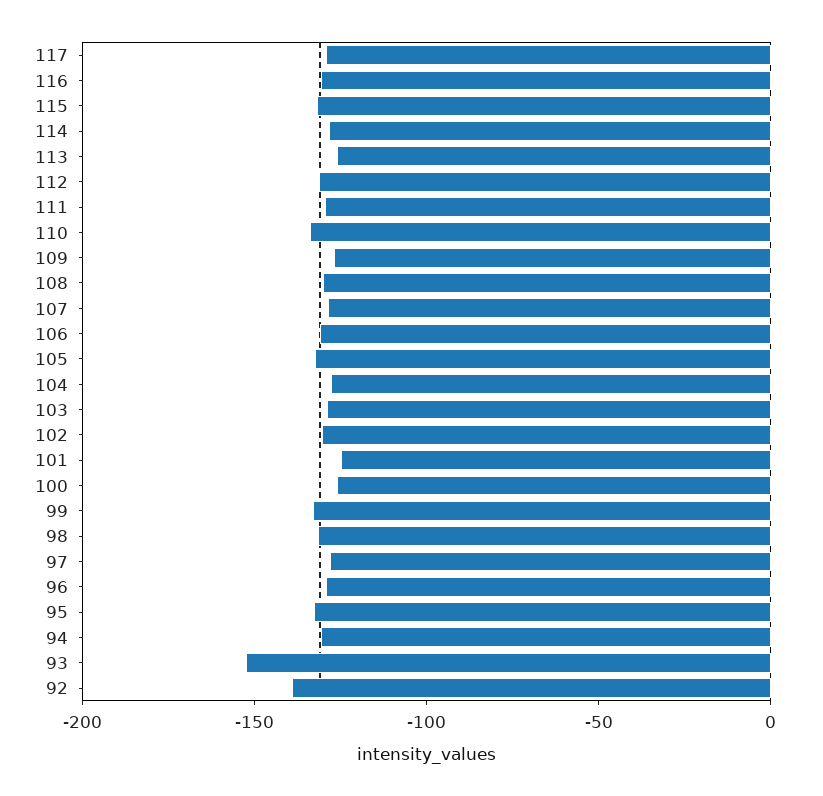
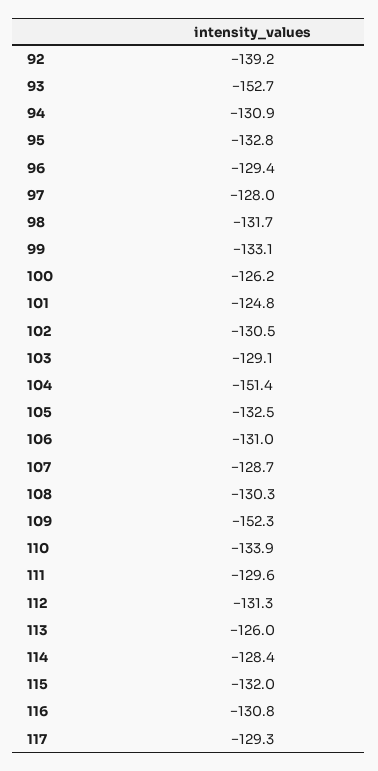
  {
    "117": -129.3,
    "116": -130.8,
    "115": -132,
    "114": -128.4,
    "113": -126,
    "112": -131.3,
    "111": -129.6,
    "110": -133.9,
-   "109": -130,
+   "109": -152.3,
    "108": -130.3,
    "107": -128.7,
    "106": -131,
    "105": -132.5,
-   "104": -130,
+   "104": -151.4,
    "103": -129.1,
    "102": -130.5,
    "101": -124.8,
    "100": -126.2,
    "99": -133.1,
    "98": -131.7,
    "97": -128,
    "96": -129.4,
    "95": -132.8,
    "94": -130.9,
    "93": -152.7,
    "92": -139.2
  }

